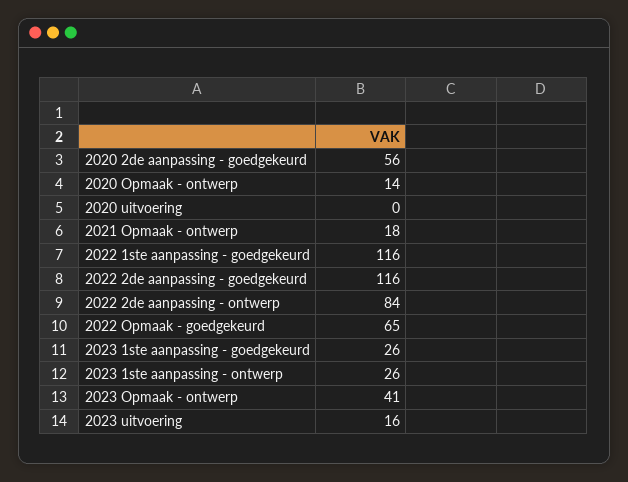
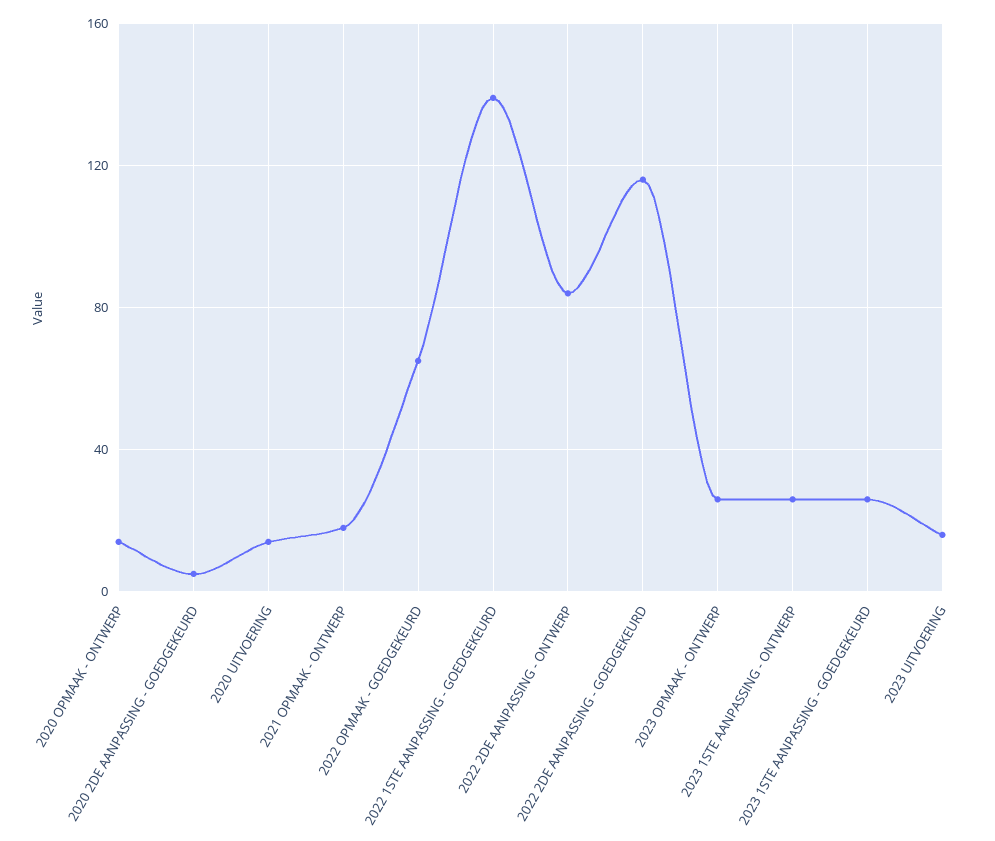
  {
-   "2020 2de aanpassing - goedgekeurd": 56,
+   "2020 2de aanpassing - goedgekeurd": 5,
    "2020 Opmaak - ontwerp": 14,
-   "2020 uitvoering": 0,
+   "2020 uitvoering": 15,
    "2021 Opmaak - ontwerp": 18,
-   "2022 1ste aanpassing - goedgekeurd": 116,
+   "2022 1ste aanpassing - goedgekeurd": 140,
    "2022 2de aanpassing - goedgekeurd": 116,
    "2022 2de aanpassing - ontwerp": 84,
    "2022 Opmaak - goedgekeurd": 65,
    "2023 1ste aanpassing - goedgekeurd": 26,
    "2023 1ste aanpassing - ontwerp": 26,
-   "2023 Opmaak - ontwerp": 41,
+   "2023 Opmaak - ontwerp": 25,
    "2023 uitvoering": 16
  }

